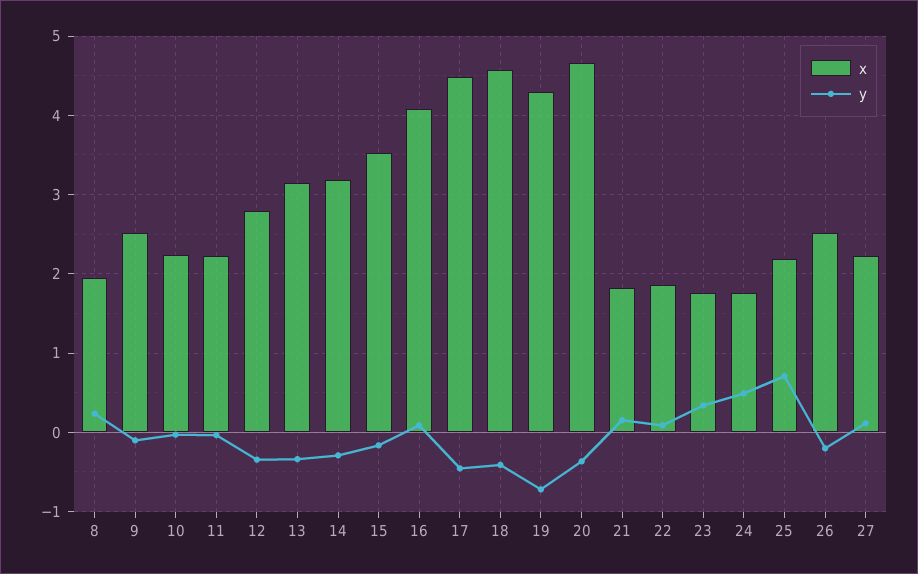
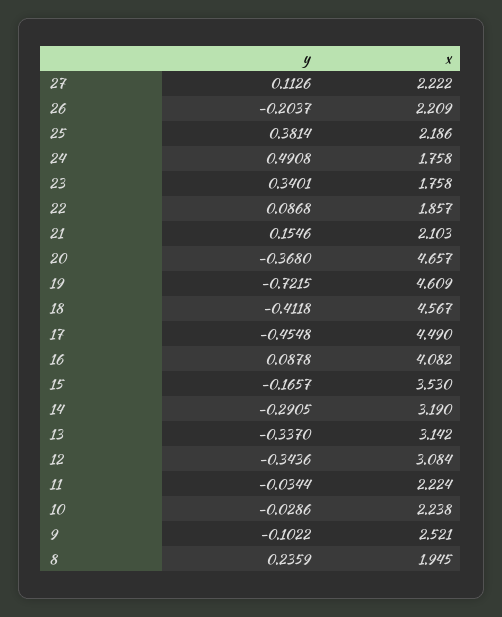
  {
    "x": {
      "8": 1.945,
      "9": 2.521,
      "10": 2.238,
      "11": 2.224,
-     "12": 2.8,
+     "12": 3.084,
      "13": 3.142,
      "14": 3.19,
      "15": 3.53,
      "16": 4.082,
      "17": 4.49,
      "18": 4.567,
-     "19": 4.3,
+     "19": 4.609,
      "20": 4.657,
-     "21": 1.8,
+     "21": 2.103,
      "22": 1.857,
      "23": 1.758,
      "24": 1.758,
      "25": 2.186,
-     "26": 2.5,
+     "26": 2.209,
      "27": 2.222
    },
    "y": {
      "8": 0.2359,
      "9": -0.1022,
      "10": -0.0286,
      "11": -0.0344,
      "12": -0.3436,
      "13": -0.337,
      "14": -0.2905,
      "15": -0.1657,
      "16": 0.0878,
      "17": -0.4548,
      "18": -0.4118,
      "19": -0.7215,
      "20": -0.368,
      "21": 0.1546,
      "22": 0.0868,
      "23": 0.3401,
      "24": 0.4908,
-     "25": 0.7,
+     "25": 0.3814,
      "26": -0.2037,
      "27": 0.1126
    }
  }

